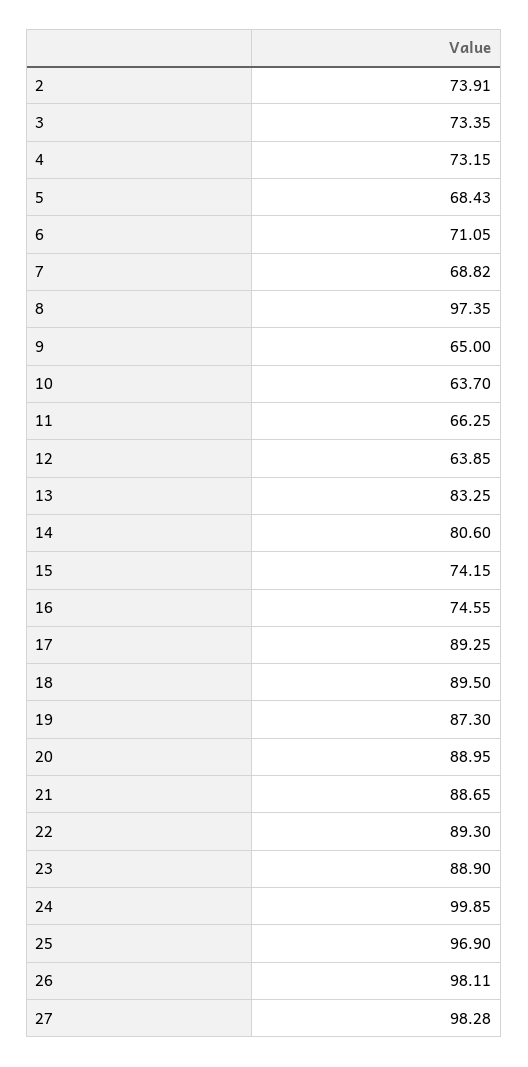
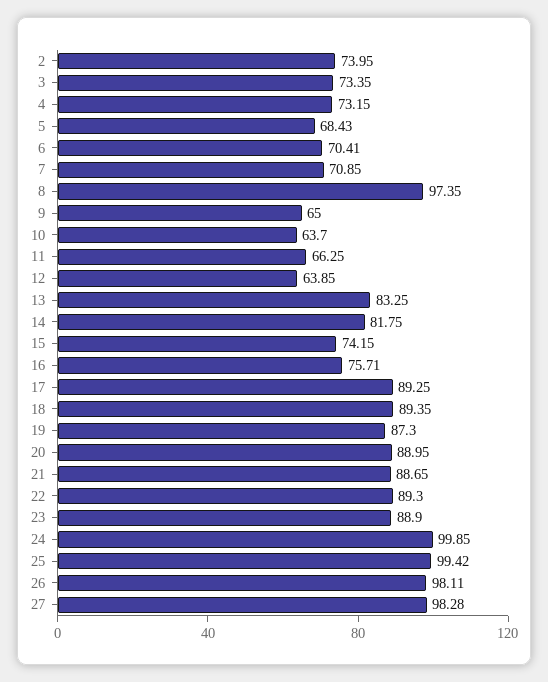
  {
-   "2": 73.91,
+   "2": 73.95,
    "3": 73.35,
    "4": 73.15,
    "5": 68.43,
-   "6": 71.05,
+   "6": 70.41,
-   "7": 68.82,
+   "7": 70.85,
    "8": 97.35,
    "9": 65,
    "10": 63.7,
    "11": 66.25,
    "12": 63.85,
    "13": 83.25,
-   "14": 80.6,
+   "14": 81.75,
    "15": 74.15,
-   "16": 74.55,
+   "16": 75.71,
    "17": 89.25,
-   "18": 89.5,
+   "18": 89.35,
    "19": 87.3,
    "20": 88.95,
    "21": 88.65,
    "22": 89.3,
    "23": 88.9,
    "24": 99.85,
-   "25": 96.9,
+   "25": 99.42,
    "26": 98.11,
    "27": 98.28
  }

